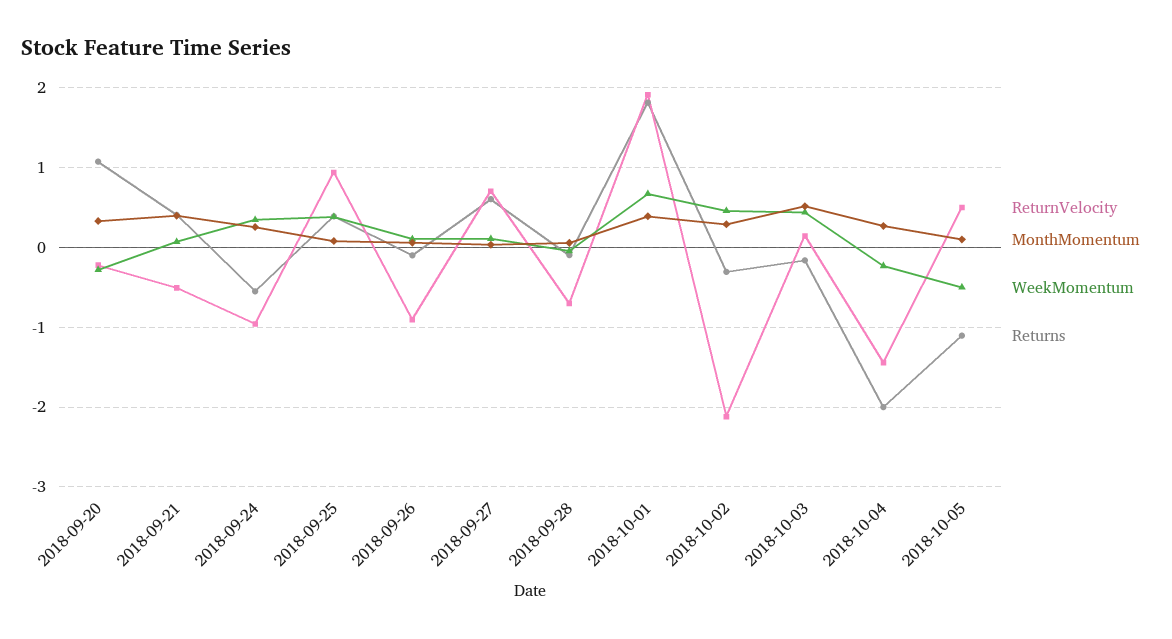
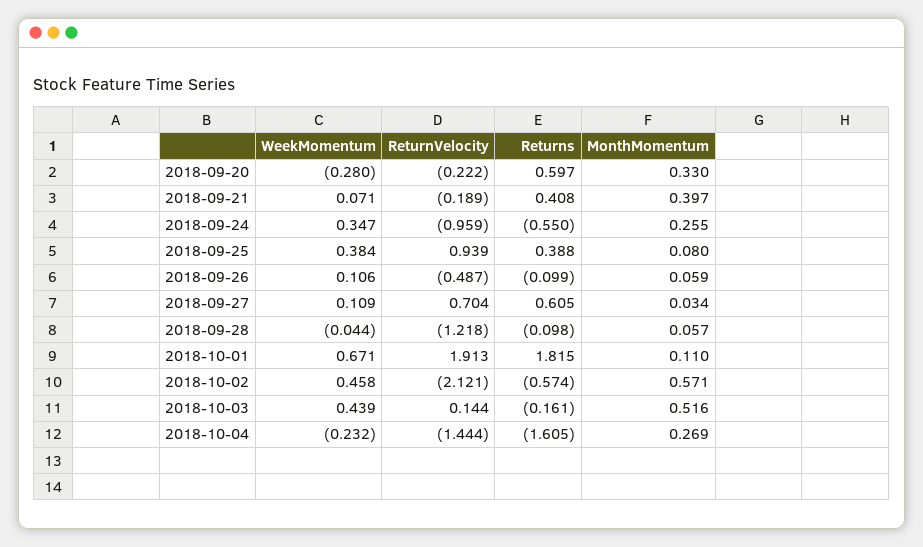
  {
    "ReturnVelocity": {
      "2018-09-20": -0.222,
-     "2018-09-21": -0.5,
+     "2018-09-21": -0.189,
      "2018-09-24": -0.959,
      "2018-09-25": 0.939,
-     "2018-09-26": -0.9,
+     "2018-09-26": -0.487,
      "2018-09-27": 0.704,
-     "2018-09-28": -0.7,
+     "2018-09-28": -1.218,
      "2018-10-01": 1.913,
      "2018-10-02": -2.121,
      "2018-10-03": 0.144,
-     "2018-10-04": -1.444,
+     "2018-10-04": -1.444
-     "2018-10-05": 0.5
    },
    "MonthMomentum": {
      "2018-09-20": 0.33,
      "2018-09-21": 0.397,
      "2018-09-24": 0.255,
      "2018-09-25": 0.08,
      "2018-09-26": 0.059,
      "2018-09-27": 0.034,
      "2018-09-28": 0.057,
-     "2018-10-01": 0.4,
+     "2018-10-01": 0.11,
-     "2018-10-02": 0.3,
+     "2018-10-02": 0.571,
      "2018-10-03": 0.516,
-     "2018-10-04": 0.269,
+     "2018-10-04": 0.269
-     "2018-10-05": 0.1
    },
    "WeekMomentum": {
      "2018-09-20": -0.28,
      "2018-09-21": 0.071,
      "2018-09-24": 0.347,
      "2018-09-25": 0.384,
      "2018-09-26": 0.106,
      "2018-09-27": 0.109,
      "2018-09-28": -0.044,
      "2018-10-01": 0.671,
      "2018-10-02": 0.458,
      "2018-10-03": 0.439,
-     "2018-10-04": -0.232,
+     "2018-10-04": -0.232
-     "2018-10-05": -0.5
    },
    "Returns": {
-     "2018-09-20": 1.1,
+     "2018-09-20": 0.597,
      "2018-09-21": 0.408,
      "2018-09-24": -0.55,
      "2018-09-25": 0.388,
      "2018-09-26": -0.099,
      "2018-09-27": 0.605,
      "2018-09-28": -0.098,
      "2018-10-01": 1.815,
-     "2018-10-02": -0.3,
+     "2018-10-02": -0.574,
      "2018-10-03": -0.161,
-     "2018-10-04": -2,
+     "2018-10-04": -1.605
-     "2018-10-05": -1.1
    }
  }

